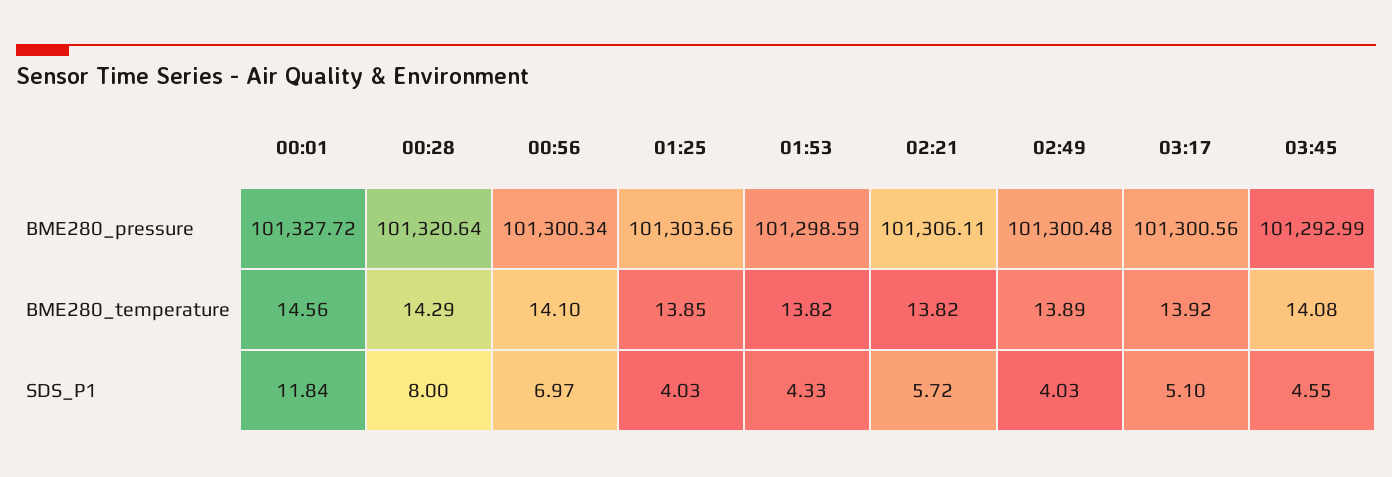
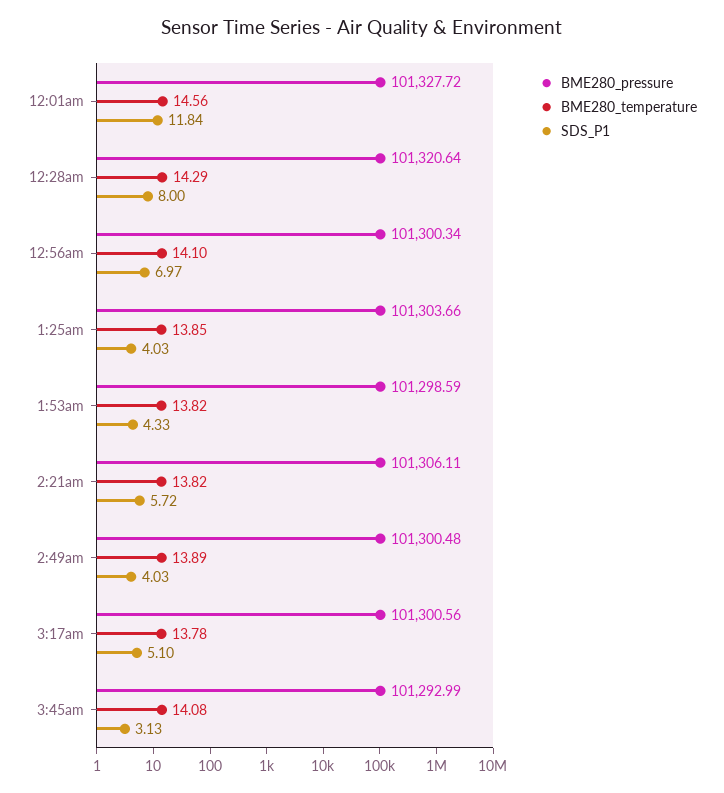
  {
    "BME280_pressure": {
      "00:01": 101327.72,
      "00:28": 101320.64,
      "00:56": 101300.34,
      "01:25": 101303.66,
      "01:53": 101298.59,
      "02:21": 101306.11,
      "02:49": 101300.48,
      "03:17": 101300.56,
      "03:45": 101292.99
    },
    "BME280_temperature": {
      "00:01": 14.56,
      "00:28": 14.29,
      "00:56": 14.1,
      "01:25": 13.85,
      "01:53": 13.82,
      "02:21": 13.82,
      "02:49": 13.89,
-     "03:17": 13.92,
+     "03:17": 13.78,
      "03:45": 14.08
    },
    "SDS_P1": {
      "00:01": 11.84,
      "00:28": 8,
      "00:56": 6.97,
      "01:25": 4.03,
      "01:53": 4.33,
      "02:21": 5.72,
      "02:49": 4.03,
      "03:17": 5.1,
-     "03:45": 4.55
+     "03:45": 3.13
    }
  }

